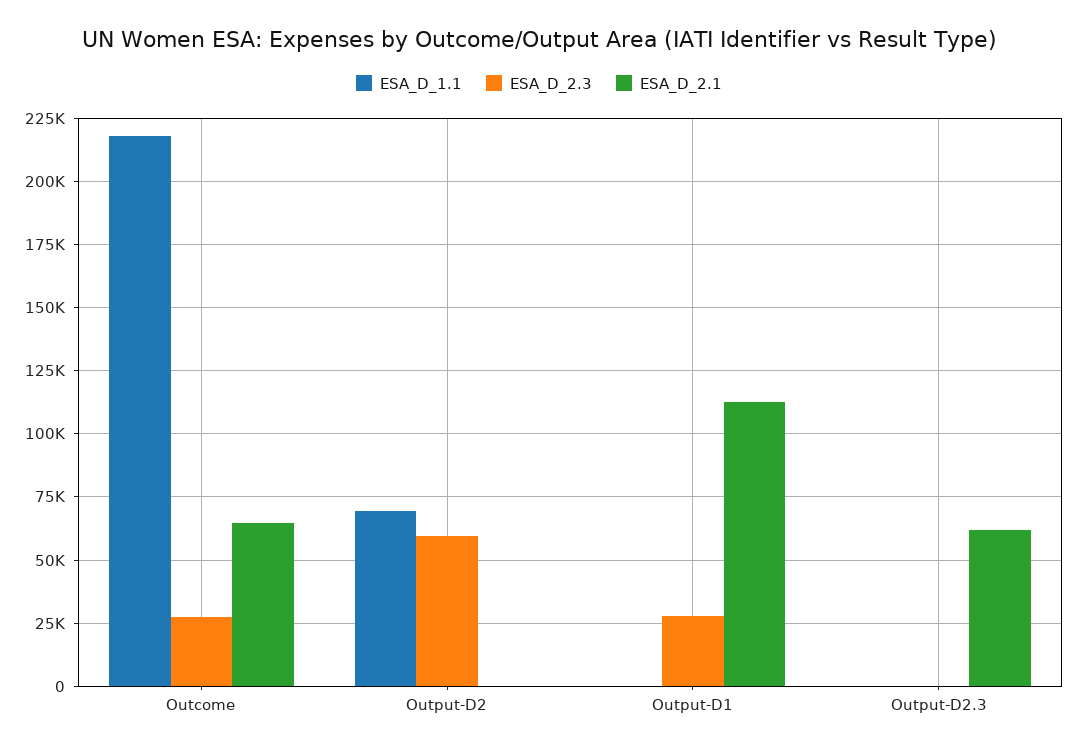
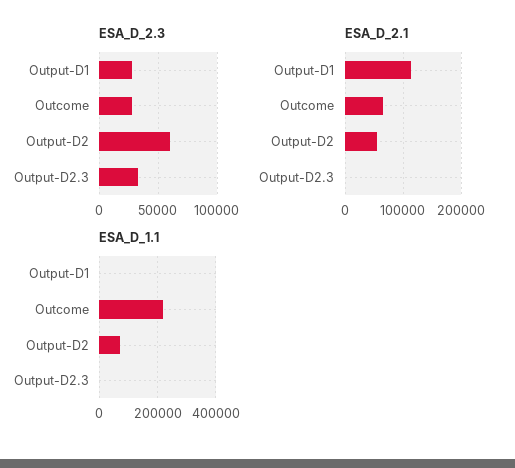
  {
    "ESA_D_1.1": {
      "Outcome": 217500,
      "Output-D2": 70000,
      "Output-D1": 0,
      "Output-D2.3": 0
    },
    "ESA_D_2.3": {
      "Outcome": 27500,
      "Output-D2": 60000,
      "Output-D1": 27500,
-     "Output-D2.3": 0
+     "Output-D2.3": 30000
    },
    "ESA_D_2.1": {
      "Outcome": 65000,
-     "Output-D2": 0,
+     "Output-D2": 60000,
      "Output-D1": 112500,
-     "Output-D2.3": 62500
+     "Output-D2.3": 0
    }
  }

